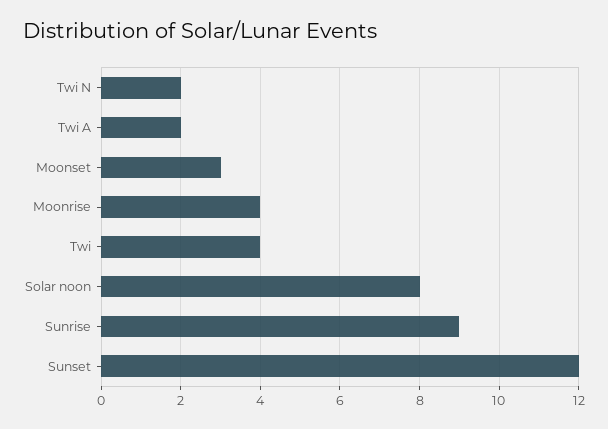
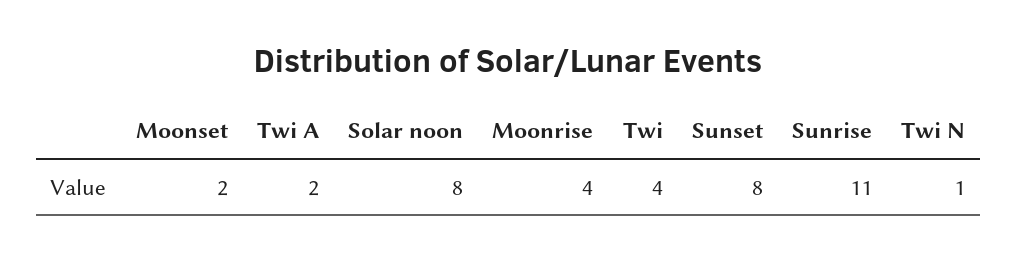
  {
-   "Twi N": 2,
+   "Twi N": 1,
    "Twi A": 2,
-   "Moonset": 3,
+   "Moonset": 2,
    "Moonrise": 4,
    "Twi": 4,
    "Solar noon": 8,
-   "Sunrise": 9,
+   "Sunrise": 11,
-   "Sunset": 12
+   "Sunset": 8
  }

